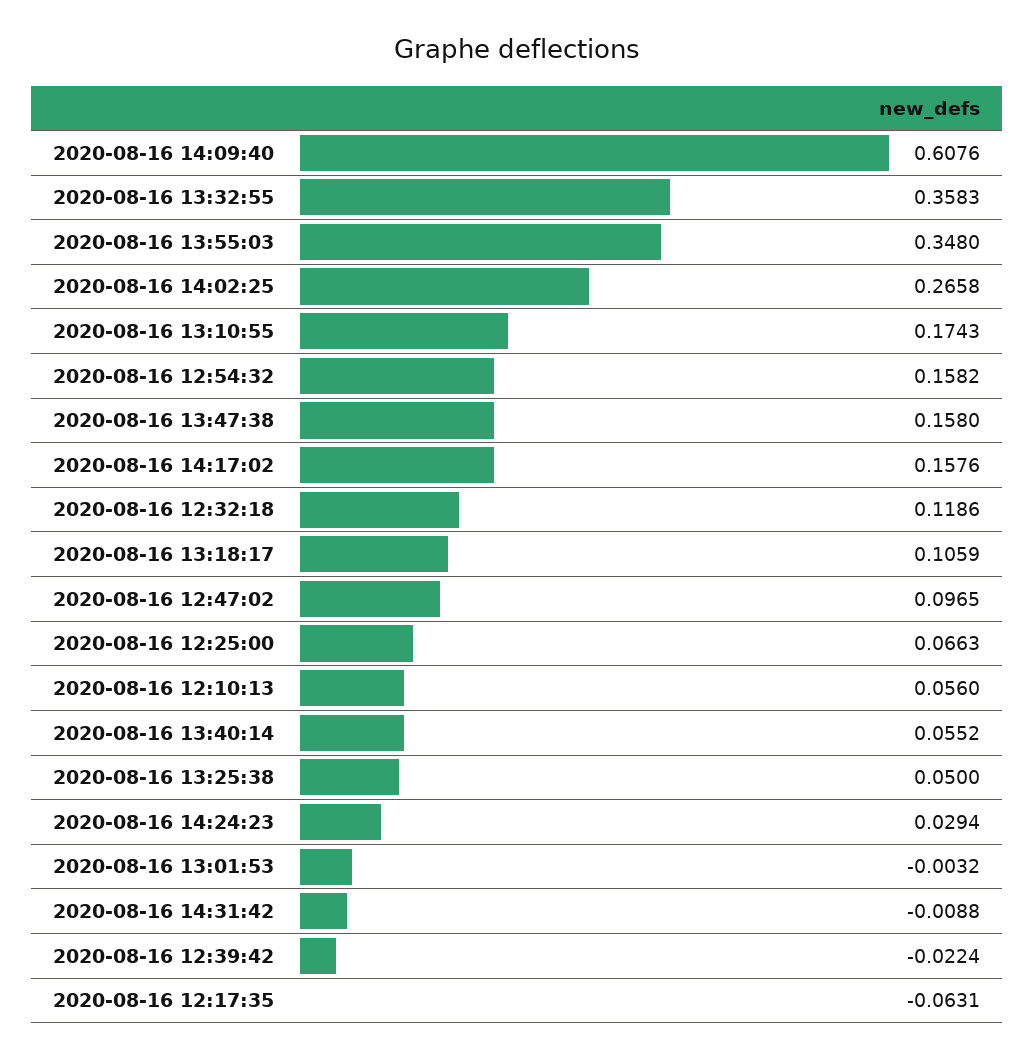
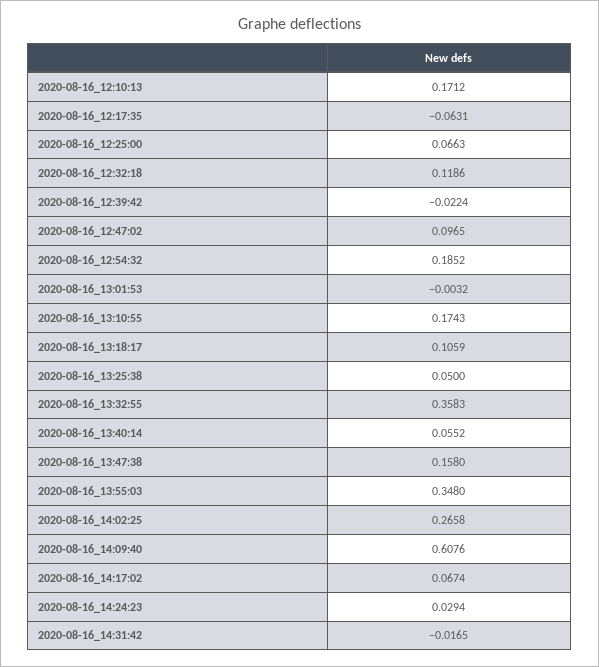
  {
    "2020-08-16 14:09:40": 0.6076,
    "2020-08-16 13:32:55": 0.3583,
    "2020-08-16 13:55:03": 0.348,
    "2020-08-16 14:02:25": 0.2658,
    "2020-08-16 13:10:55": 0.1743,
-   "2020-08-16 12:54:32": 0.1582,
+   "2020-08-16 12:54:32": 0.1852,
    "2020-08-16 13:47:38": 0.158,
-   "2020-08-16 14:17:02": 0.1576,
+   "2020-08-16 14:17:02": 0.0674,
    "2020-08-16 12:32:18": 0.1186,
    "2020-08-16 13:18:17": 0.1059,
    "2020-08-16 12:47:02": 0.0965,
    "2020-08-16 12:25:00": 0.0663,
-   "2020-08-16 12:10:13": 0.056,
+   "2020-08-16 12:10:13": 0.1712,
    "2020-08-16 13:40:14": 0.0552,
    "2020-08-16 13:25:38": 0.05,
    "2020-08-16 14:24:23": 0.0294,
    "2020-08-16 13:01:53": -0.0032,
-   "2020-08-16 14:31:42": -0.0088,
+   "2020-08-16 14:31:42": -0.0165,
    "2020-08-16 12:39:42": -0.0224,
    "2020-08-16 12:17:35": -0.0631
  }

